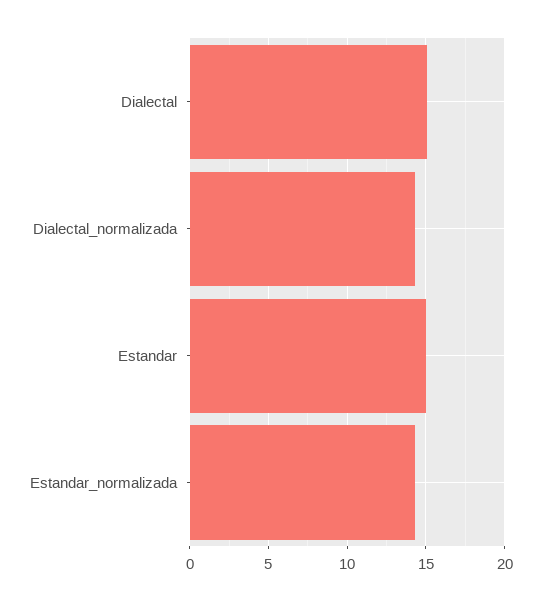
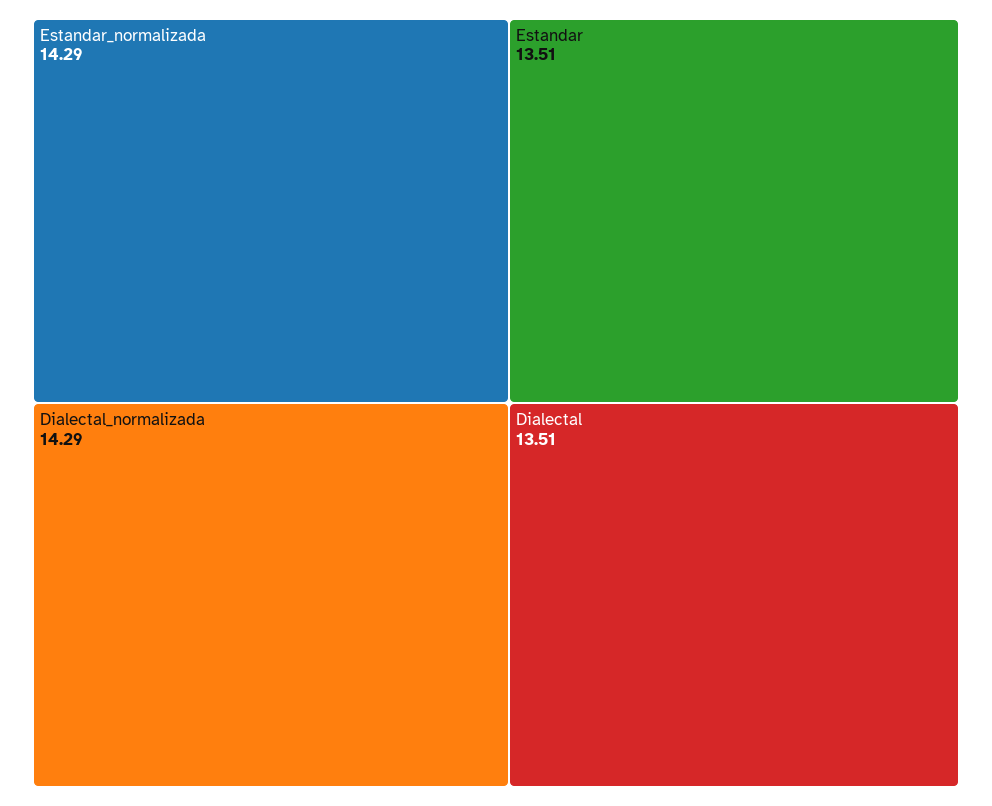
  {
-   "Dialectal": 15,
+   "Dialectal": 13.51,
    "Dialectal_normalizada": 14.29,
-   "Estandar": 15,
+   "Estandar": 13.51,
    "Estandar_normalizada": 14.29
  }

